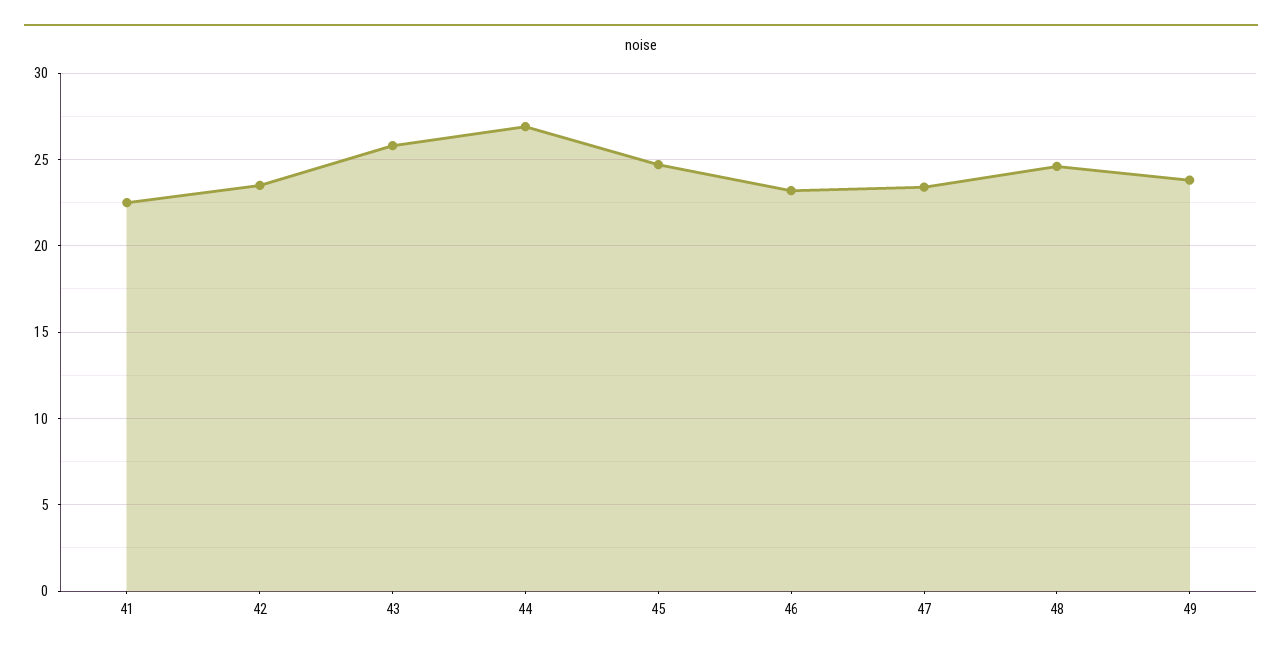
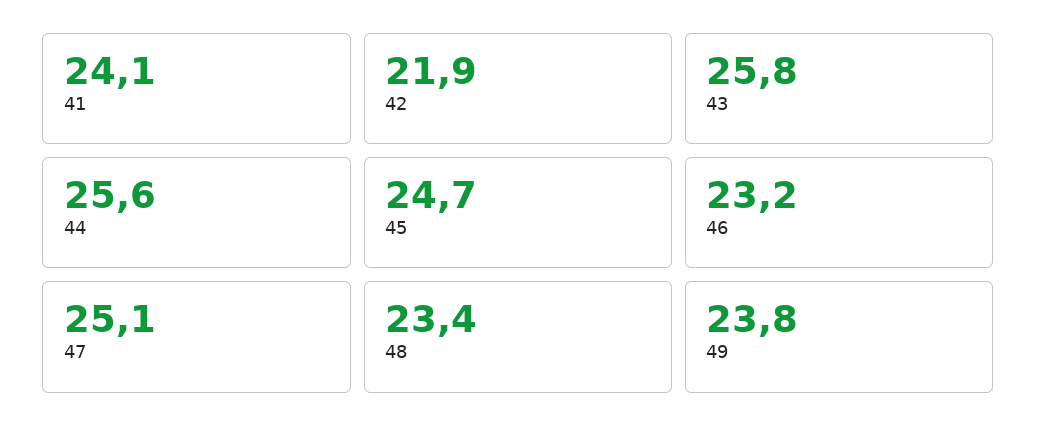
  {
-   "41": 22.5,
+   "41": 24.1,
-   "42": 23.5,
+   "42": 21.9,
    "43": 25.8,
-   "44": 27,
+   "44": 25.6,
    "45": 24.7,
    "46": 23.2,
-   "47": 23.5,
+   "47": 25.1,
-   "48": 24.5,
+   "48": 23.4,
    "49": 23.8
  }

